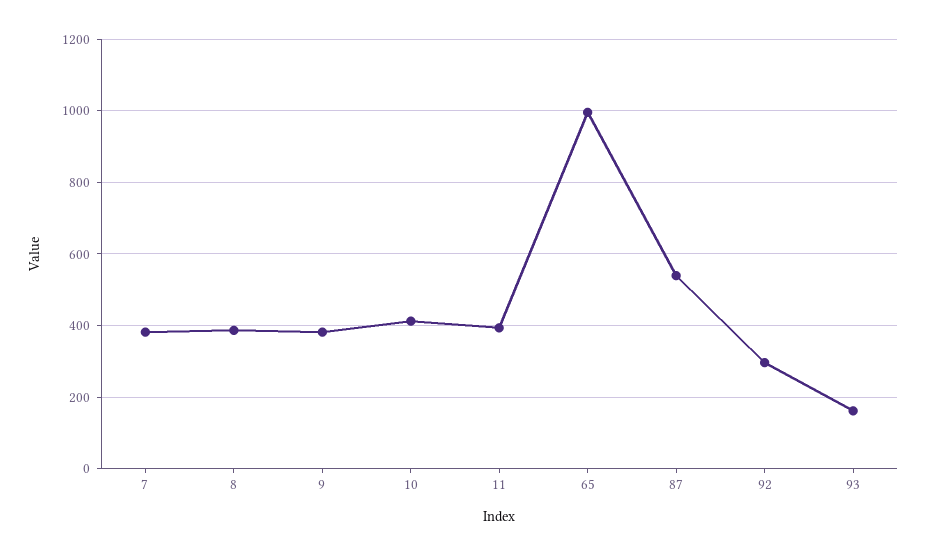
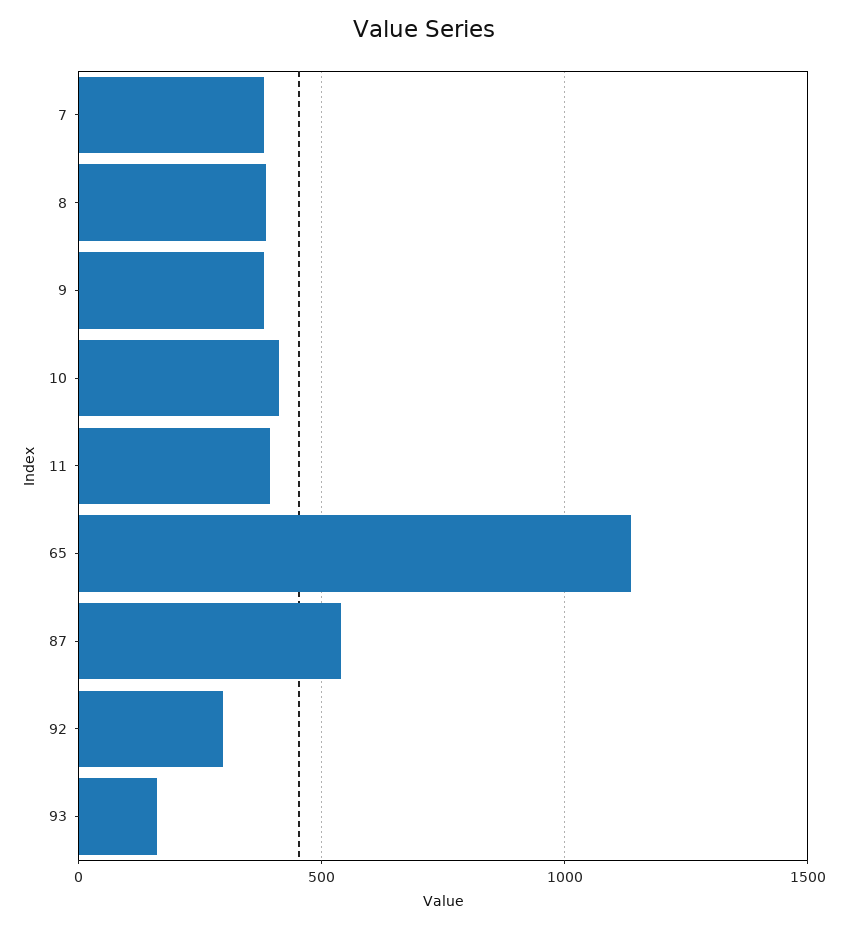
  {
    "7": 380,
    "8": 380,
    "9": 380,
    "10": 420,
    "11": 400,
-   "65": 1000,
+   "65": 1150,
    "87": 540,
    "92": 300,
    "93": 160
  }

